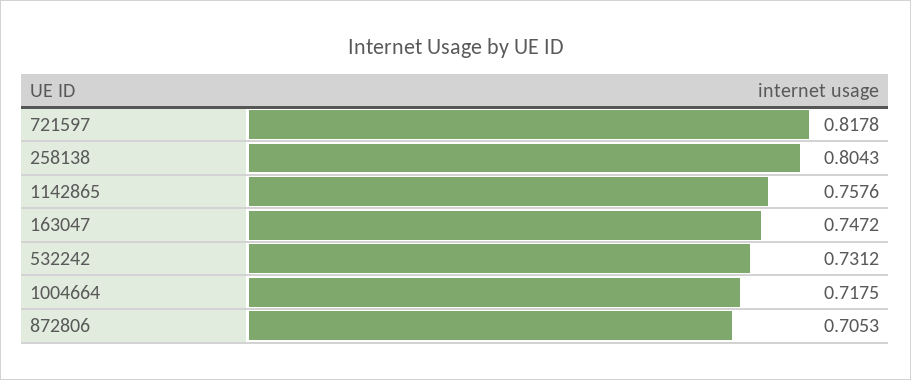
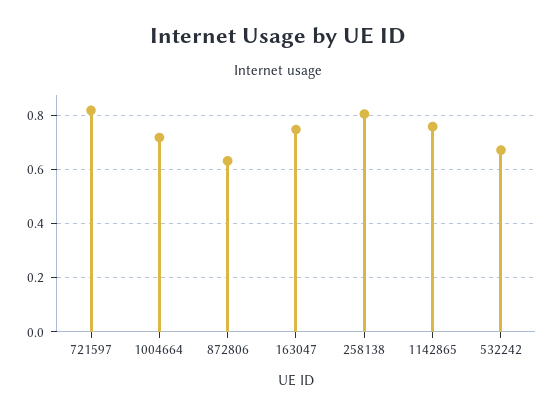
  {
    "721597": 0.8178,
    "258138": 0.8043,
    "1142865": 0.7576,
    "163047": 0.7472,
-   "532242": 0.7312,
+   "532242": 0.675,
    "1004664": 0.7175,
-   "872806": 0.7053
+   "872806": 0.625
  }

